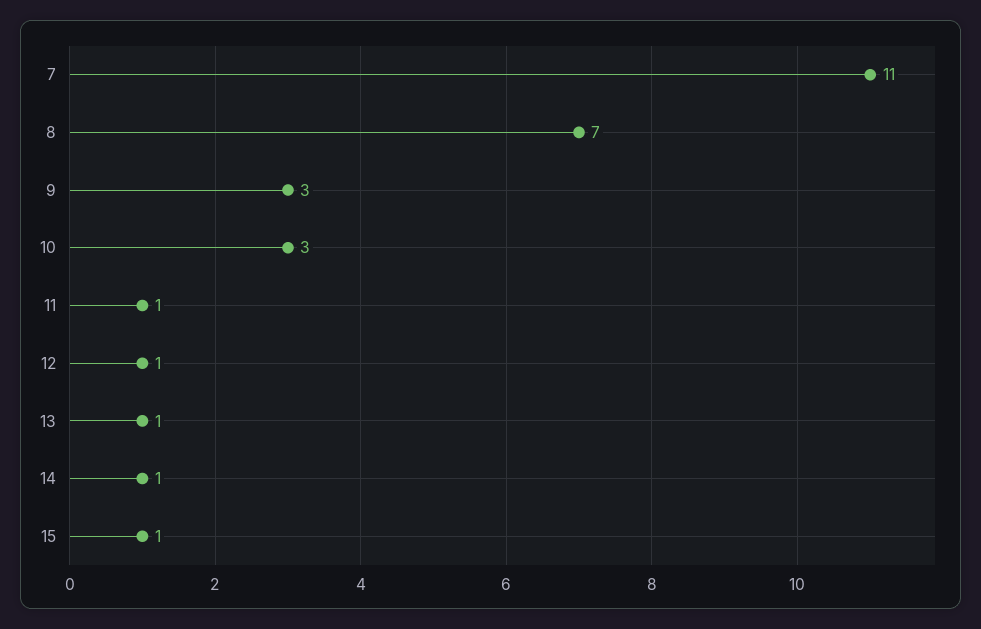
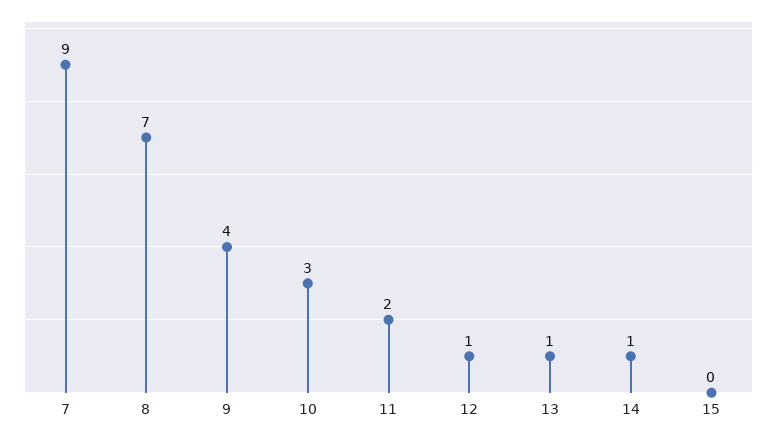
  {
-   "7": 11,
+   "7": 9,
    "8": 7,
-   "9": 3,
+   "9": 4,
    "10": 3,
-   "11": 1,
+   "11": 2,
    "12": 1,
    "13": 1,
    "14": 1,
-   "15": 1
+   "15": 0
  }

